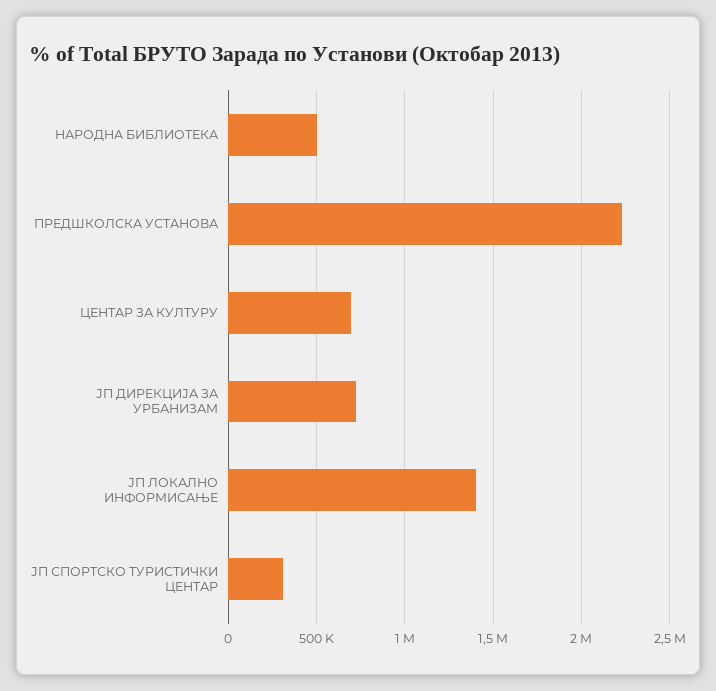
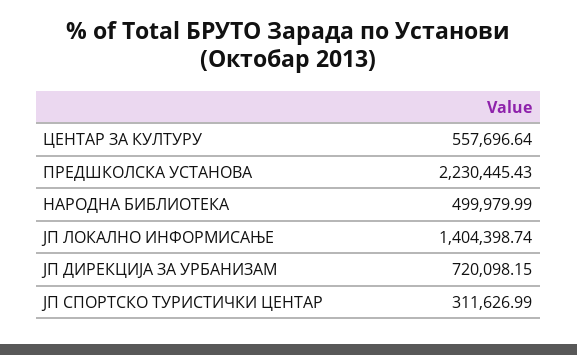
  {
    "НАРОДНА БИБЛИОТЕКА": 499979.99,
    "ПРЕДШКОЛСКА УСТАНОВА": 2230445.43,
-   "ЦЕНТАР ЗА КУЛТУРУ": 700000,
+   "ЦЕНТАР ЗА КУЛТУРУ": 557696.64,
    "ЈП ДИРЕКЦИЈА ЗА УРБАНИЗАМ": 720098.15,
    "ЈП ЛОКАЛНО ИНФОРМИСАЊЕ": 1404398.74,
    "ЈП СПОРТСКО ТУРИСТИЧКИ ЦЕНТАР": 311626.99
  }

